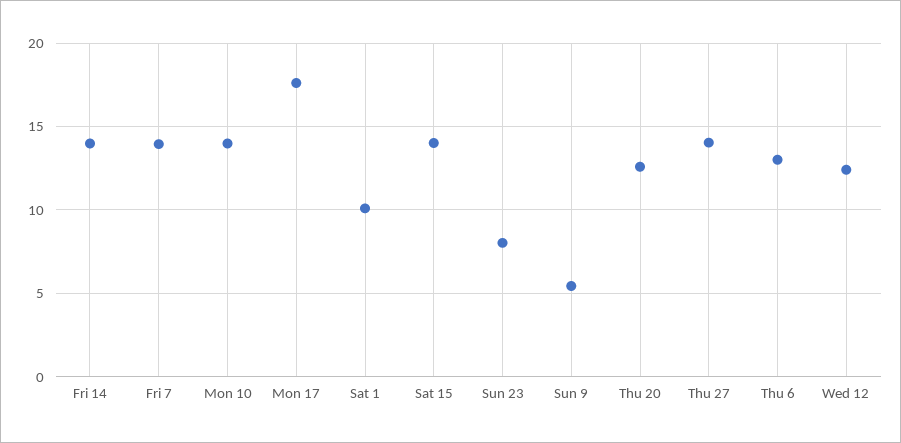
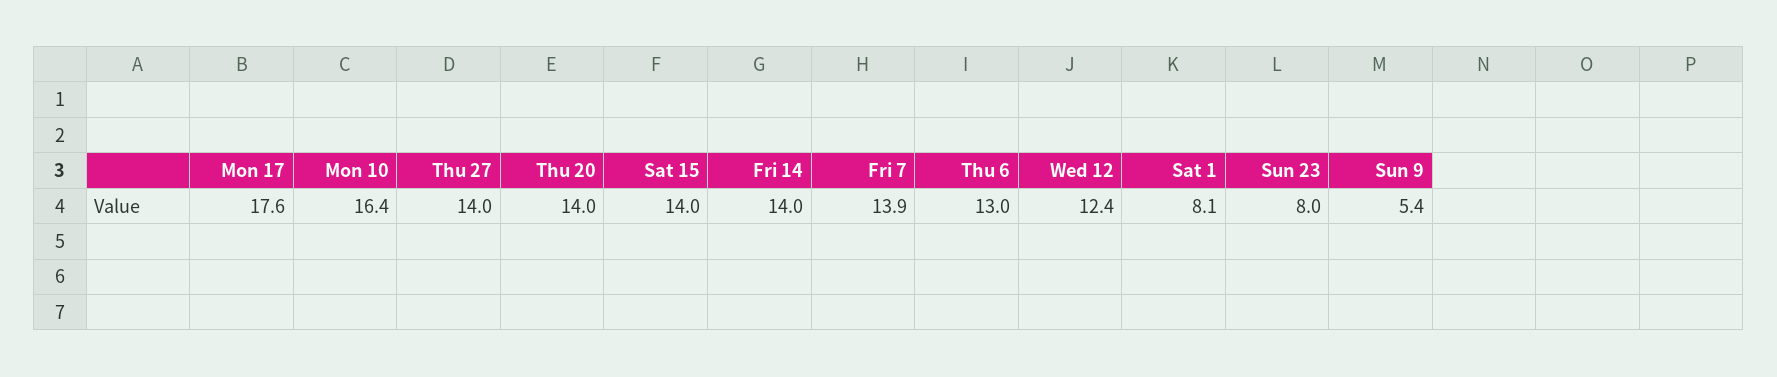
  {
    "Fri 14": 14,
    "Fri 7": 13.9,
-   "Mon 10": 14,
+   "Mon 10": 16.4,
    "Mon 17": 17.6,
-   "Sat 1": 10,
+   "Sat 1": 8.1,
    "Sat 15": 14,
    "Sun 23": 8,
    "Sun 9": 5.4,
-   "Thu 20": 12.5,
+   "Thu 20": 14,
    "Thu 27": 14,
    "Thu 6": 13,
    "Wed 12": 12.4
  }

